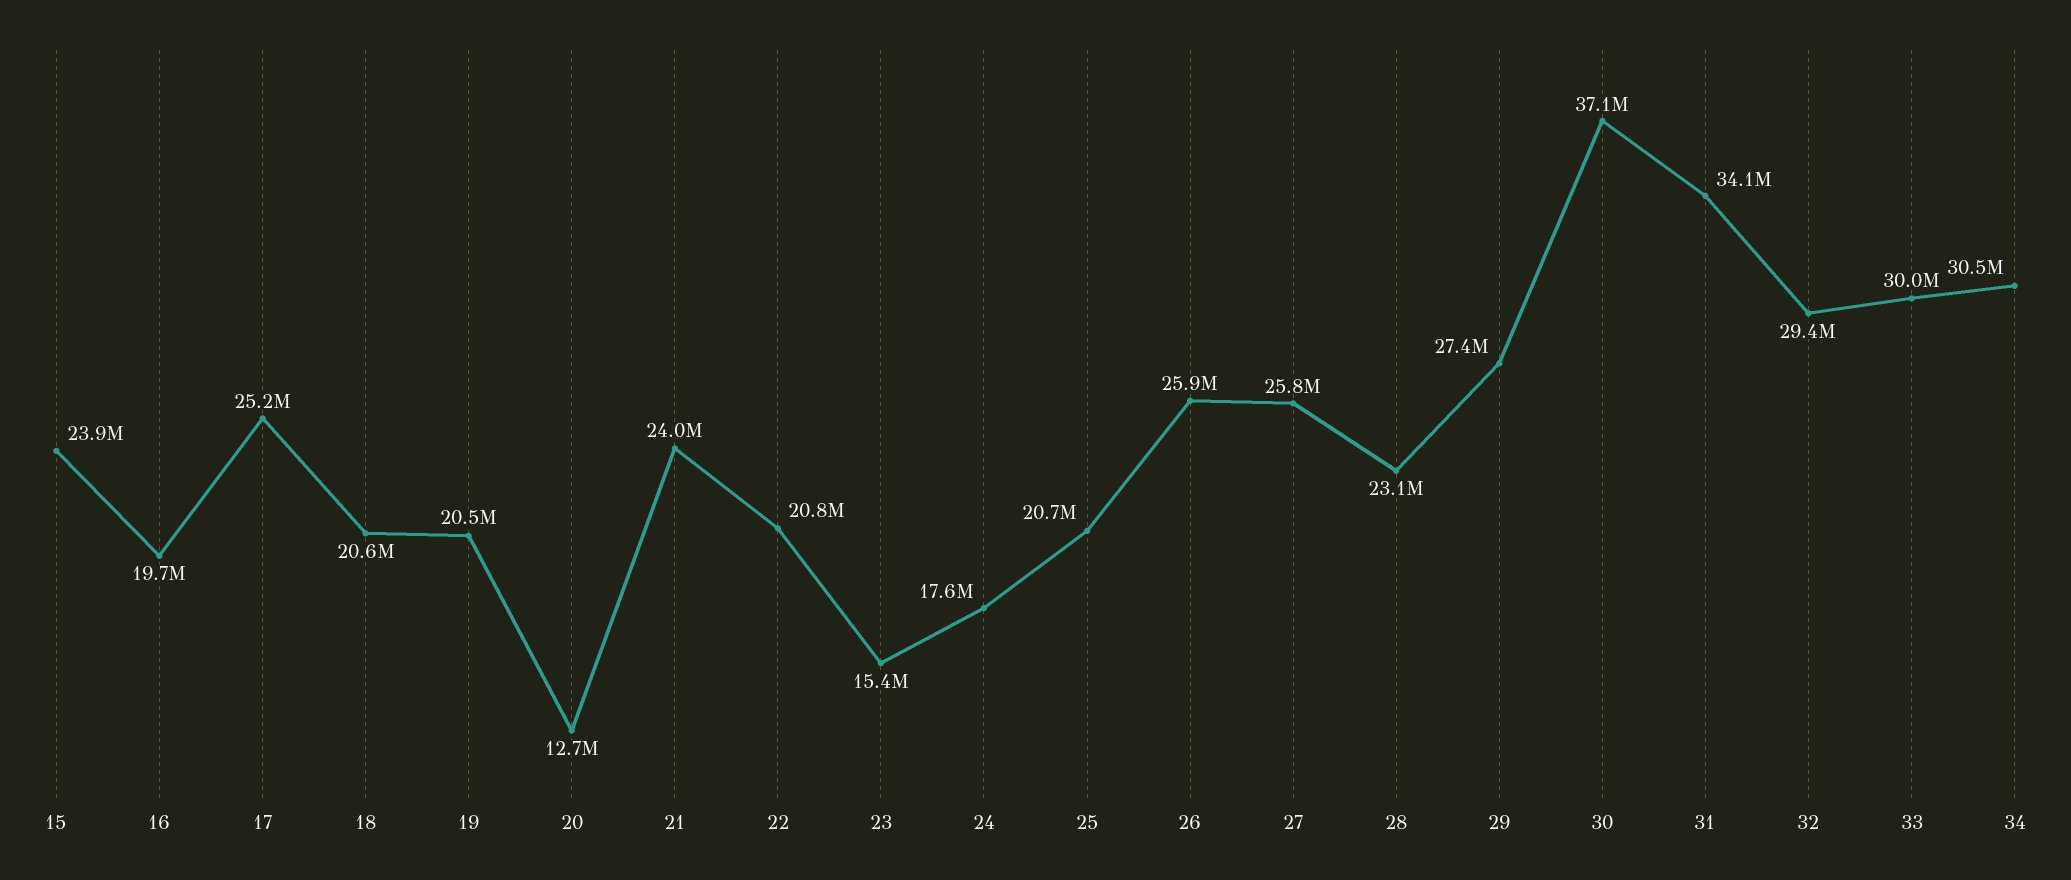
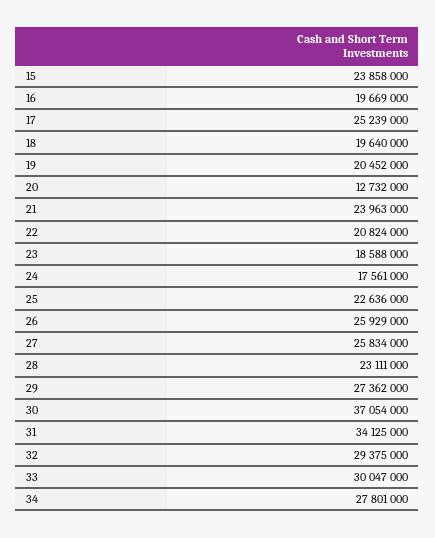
  {
    "15": 23858000,
    "16": 19669000,
    "17": 25239000,
-   "18": 20600000,
+   "18": 19640000,
    "19": 20452000,
    "20": 12732000,
    "21": 23963000,
    "22": 20824000,
-   "23": 15400000,
+   "23": 18588000,
    "24": 17561000,
-   "25": 20700000,
+   "25": 22636000,
    "26": 25929000,
    "27": 25834000,
    "28": 23111000,
    "29": 27362000,
    "30": 37054000,
    "31": 34125000,
    "32": 29375000,
    "33": 30047000,
-   "34": 30500000
+   "34": 27801000
  }

